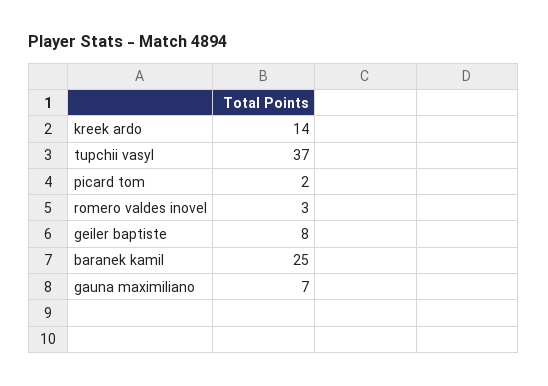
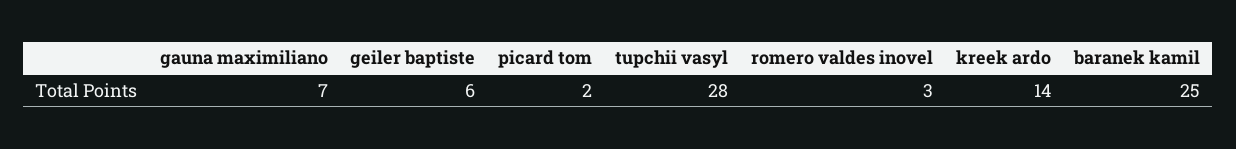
  {
    "kreek ardo": 14,
-   "tupchii vasyl": 37,
+   "tupchii vasyl": 28,
    "picard tom": 2,
    "romero valdes inovel": 3,
-   "geiler baptiste": 8,
+   "geiler baptiste": 6,
    "baranek kamil": 25,
    "gauna maximiliano": 7
  }

